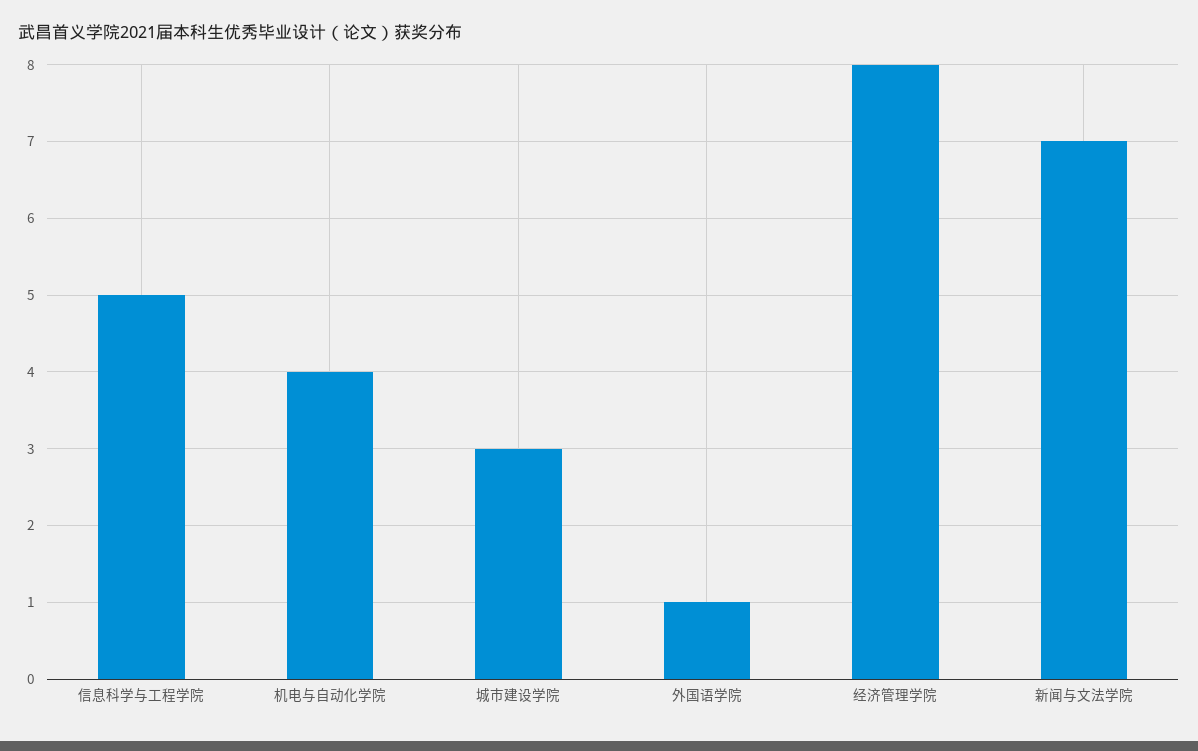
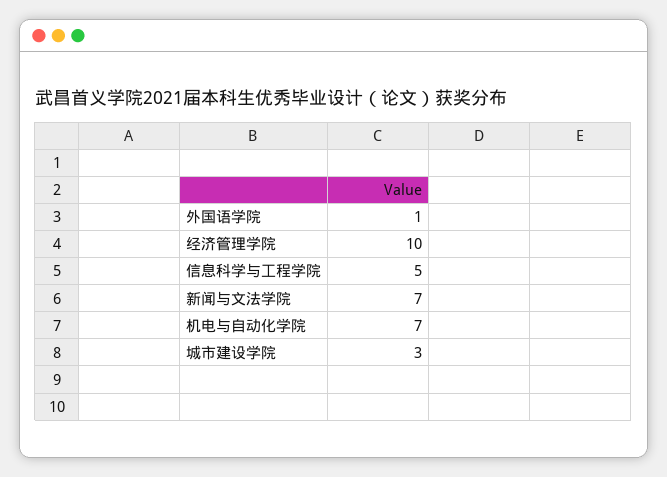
  {
    "信息科学与工程学院": 5,
-   "机电与自动化学院": 4,
+   "机电与自动化学院": 7,
    "城市建设学院": 3,
    "外国语学院": 1,
-   "经济管理学院": 8,
+   "经济管理学院": 10,
    "新闻与文法学院": 7
  }

